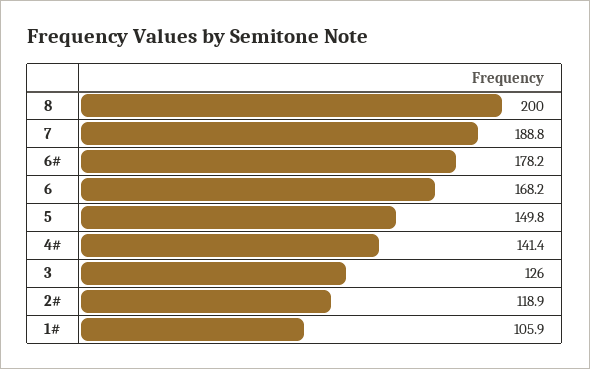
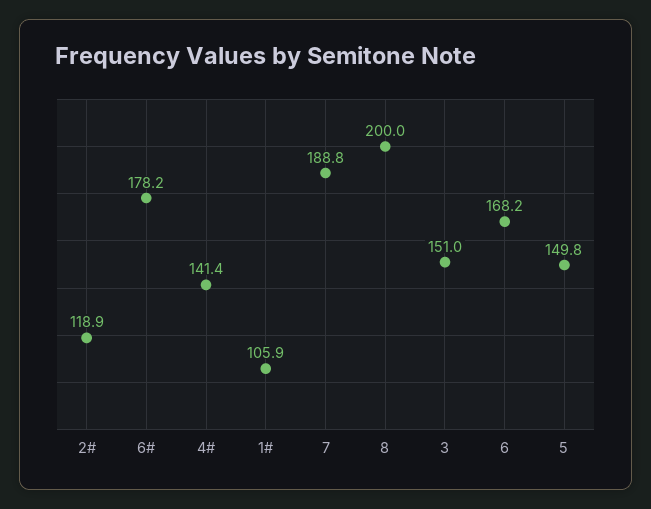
  {
    "8": 200,
    "7": 188.8,
    "6#": 178.2,
    "6": 168.2,
    "5": 149.8,
    "4#": 141.4,
-   "3": 126,
+   "3": 151,
    "2#": 118.9,
    "1#": 105.9
  }

